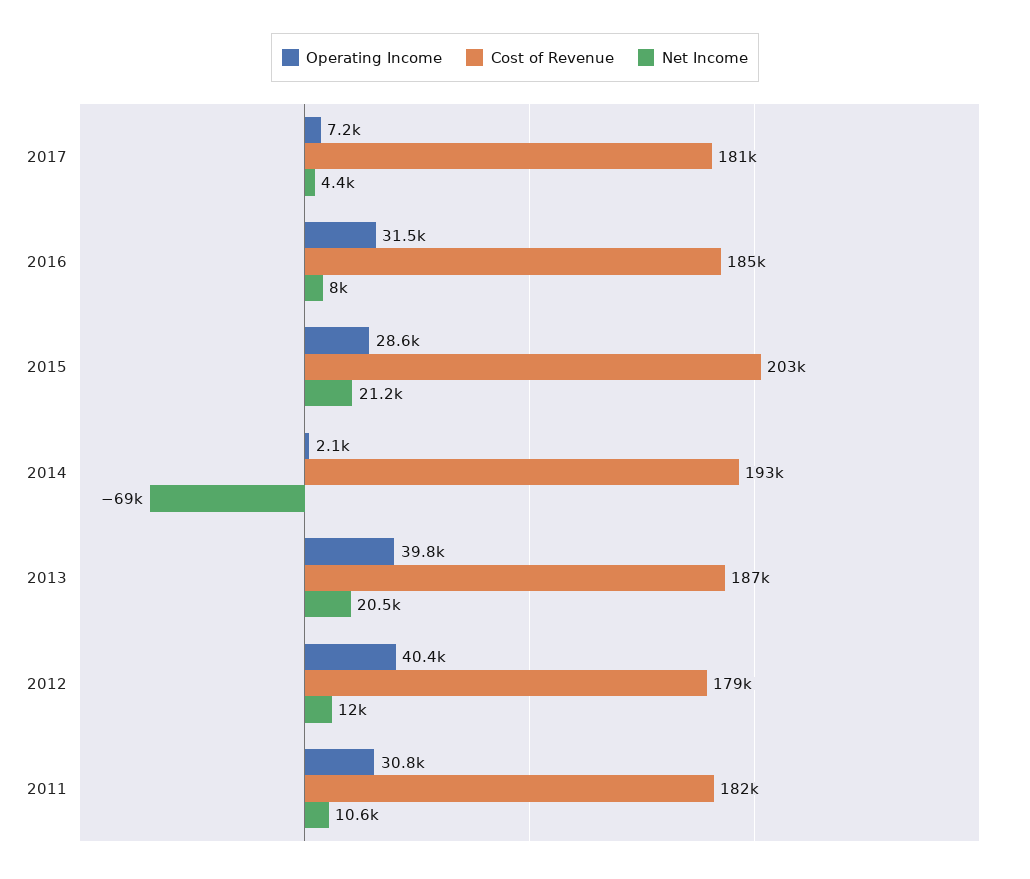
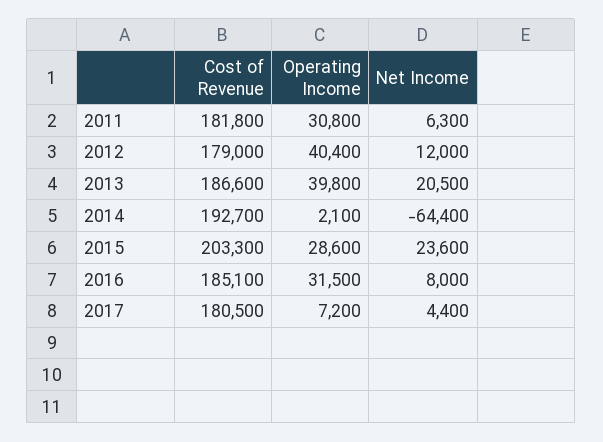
  {
    "Operating Income": {
      "2017": 7200,
      "2016": 31500,
      "2015": 28600,
      "2014": 2100,
      "2013": 39800,
      "2012": 40400,
      "2011": 30800
    },
    "Cost of Revenue": {
      "2017": 180500,
      "2016": 185100,
      "2015": 203300,
      "2014": 192700,
      "2013": 186600,
      "2012": 179000,
      "2011": 181800
    },
    "Net Income": {
      "2017": 4400,
      "2016": 8000,
-     "2015": 21200,
+     "2015": 23600,
-     "2014": -69000,
+     "2014": -64400,
      "2013": 20500,
      "2012": 12000,
-     "2011": 10600
+     "2011": 6300
    }
  }

